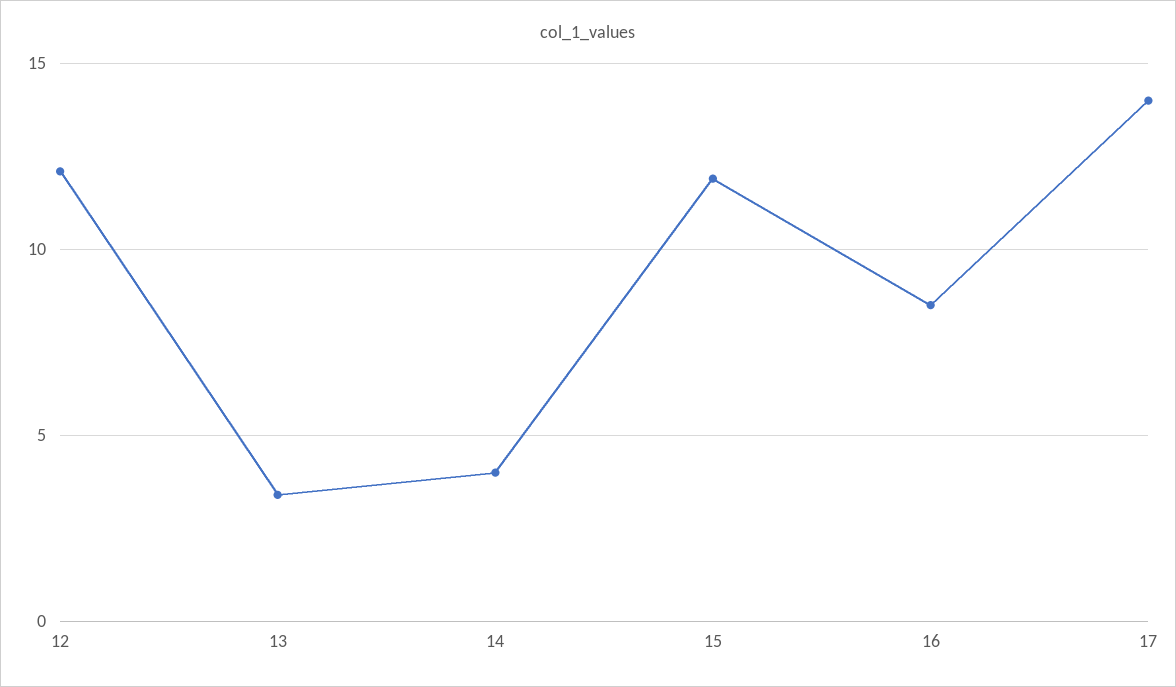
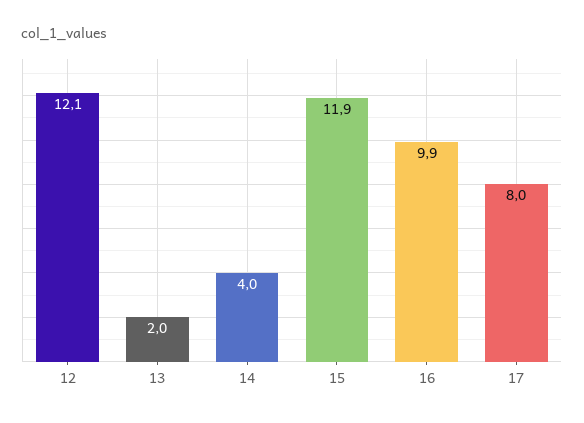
  {
    "12": 12.1,
-   "13": 3.5,
+   "13": 2,
    "14": 4,
    "15": 11.9,
-   "16": 8.5,
+   "16": 9.9,
-   "17": 14
+   "17": 8
  }

